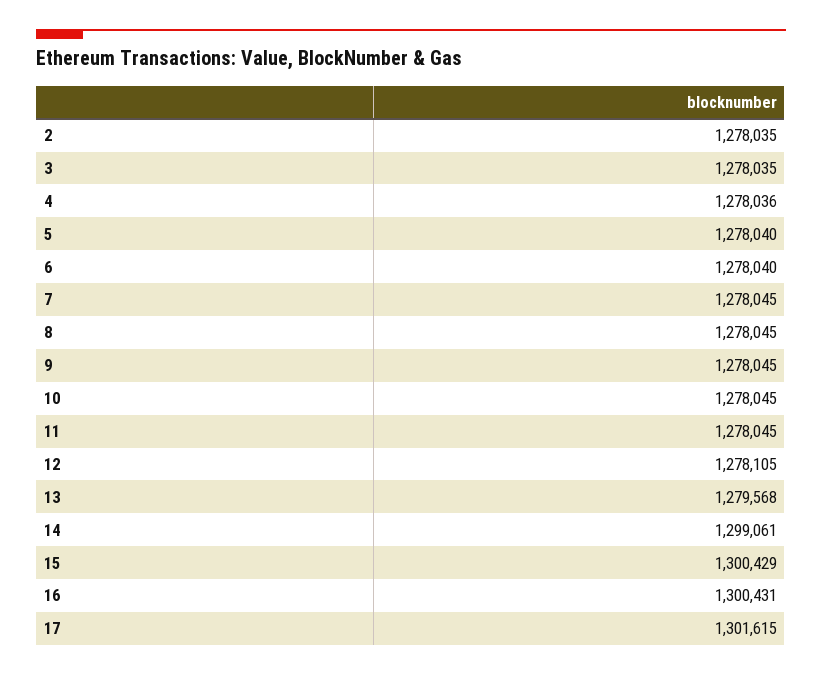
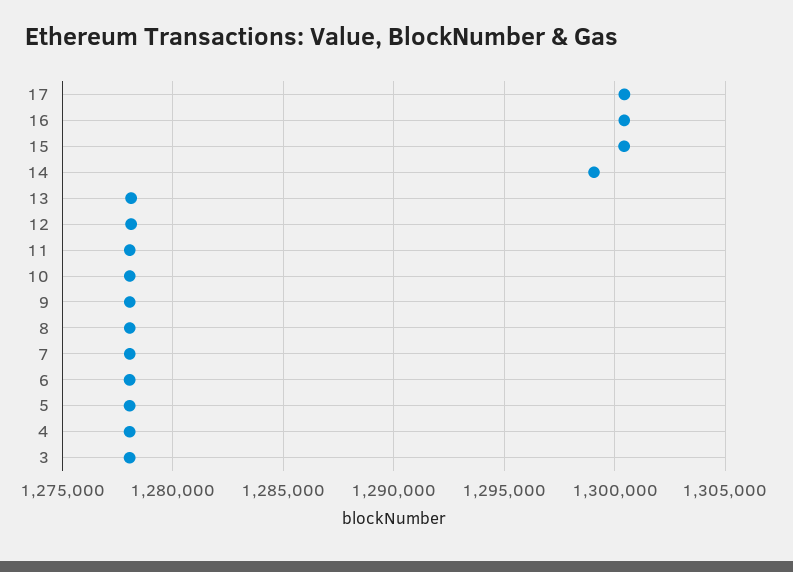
  {
-   "2": 1278035,
    "3": 1278035,
    "4": 1278036,
    "5": 1278040,
    "6": 1278040,
    "7": 1278045,
    "8": 1278045,
    "9": 1278045,
    "10": 1278045,
    "11": 1278045,
    "12": 1278105,
-   "13": 1279568,
+   "13": 1278000,
    "14": 1299061,
    "15": 1300429,
    "16": 1300431,
-   "17": 1301615
+   "17": 1300500
  }

